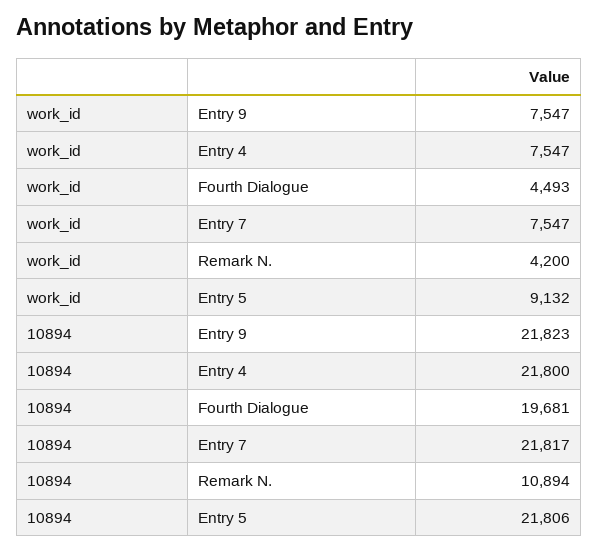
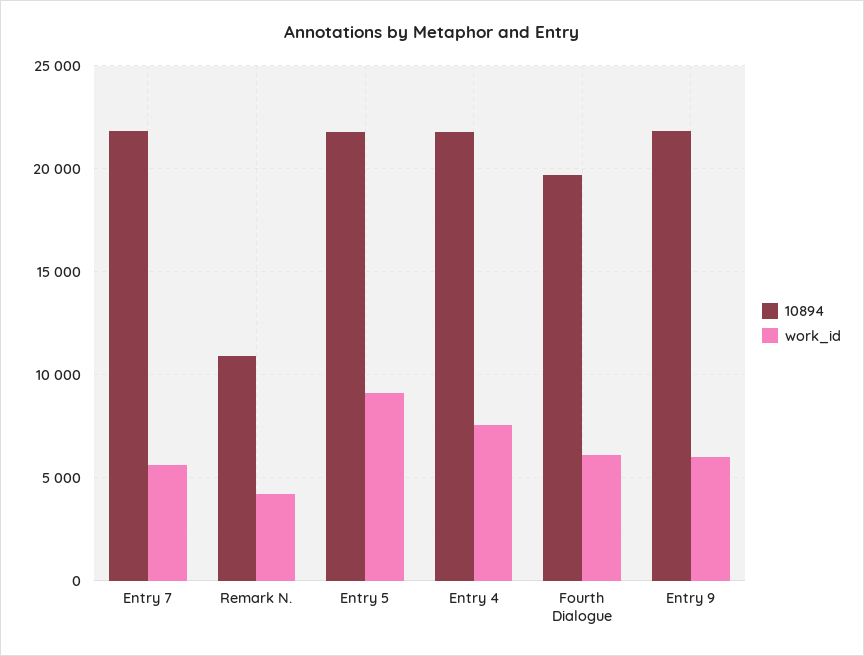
  {
    "work_id": {
-     "Entry 9": 7547,
+     "Entry 9": 6000,
      "Entry 4": 7547,
-     "Fourth Dialogue": 4493,
+     "Fourth Dialogue": 6000,
-     "Entry 7": 7547,
+     "Entry 7": 5500,
      "Remark N.": 4200,
      "Entry 5": 9132
    },
    "10894": {
      "Entry 9": 21823,
      "Entry 4": 21800,
      "Fourth Dialogue": 19681,
      "Entry 7": 21817,
      "Remark N.": 10894,
      "Entry 5": 21806
    }
  }

